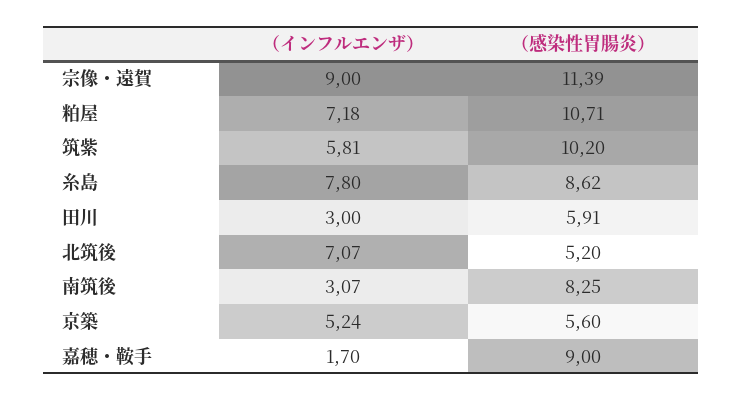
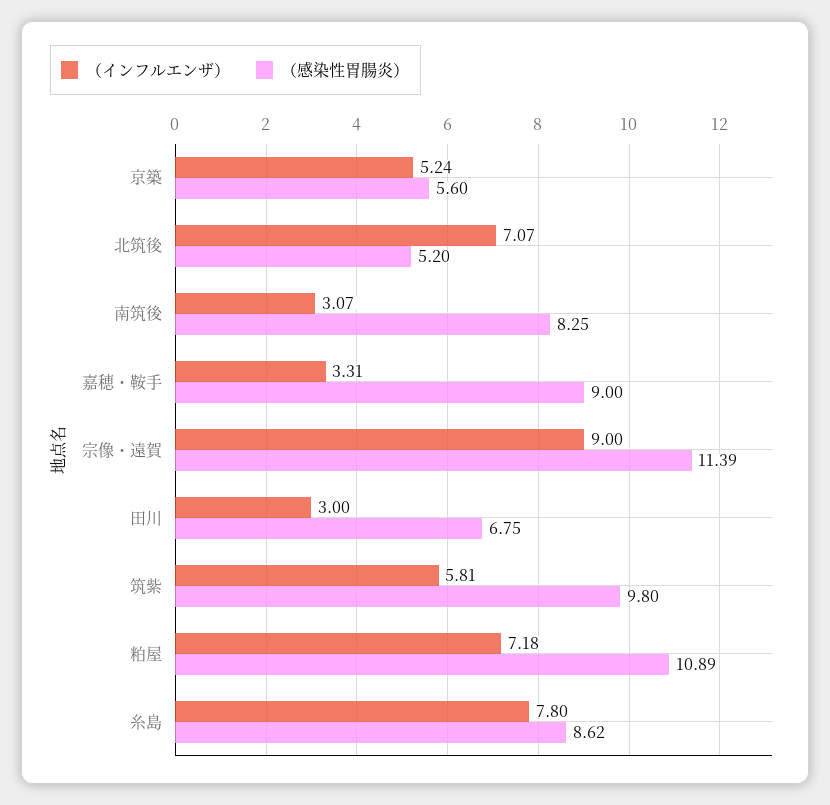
  {
    "（インフルエンザ）": {
      "宗像・遠賀": 9,
      "粕屋": 7.18,
      "筑紫": 5.81,
      "糸島": 7.8,
      "田川": 3,
      "北筑後": 7.07,
      "南筑後": 3.07,
      "京築": 5.24,
-     "嘉穂・鞍手": 1.7
+     "嘉穂・鞍手": 3.31
    },
    "（感染性胃腸炎）": {
      "宗像・遠賀": 11.39,
-     "粕屋": 10.71,
+     "粕屋": 10.89,
-     "筑紫": 10.2,
+     "筑紫": 9.8,
      "糸島": 8.62,
-     "田川": 5.91,
+     "田川": 6.75,
      "北筑後": 5.2,
      "南筑後": 8.25,
      "京築": 5.6,
      "嘉穂・鞍手": 9
    }
  }

